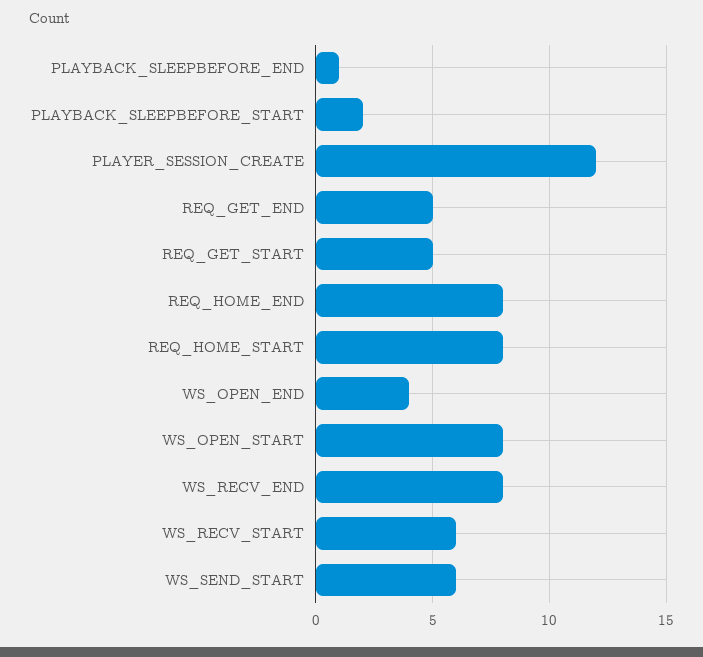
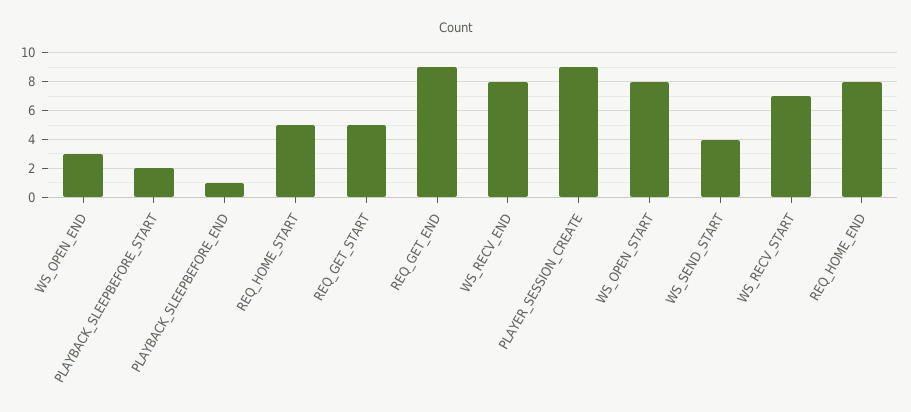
  {
    "PLAYBACK_SLEEPBEFORE_END": 1,
    "PLAYBACK_SLEEPBEFORE_START": 2,
-   "PLAYER_SESSION_CREATE": 12,
+   "PLAYER_SESSION_CREATE": 9,
-   "REQ_GET_END": 5,
+   "REQ_GET_END": 9,
    "REQ_GET_START": 5,
    "REQ_HOME_END": 8,
-   "REQ_HOME_START": 8,
+   "REQ_HOME_START": 5,
-   "WS_OPEN_END": 4,
+   "WS_OPEN_END": 3,
    "WS_OPEN_START": 8,
    "WS_RECV_END": 8,
-   "WS_RECV_START": 6,
+   "WS_RECV_START": 7,
-   "WS_SEND_START": 6
+   "WS_SEND_START": 4
  }

